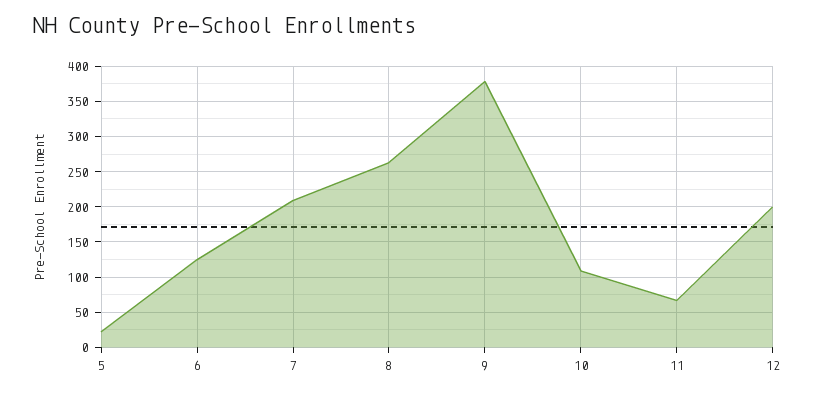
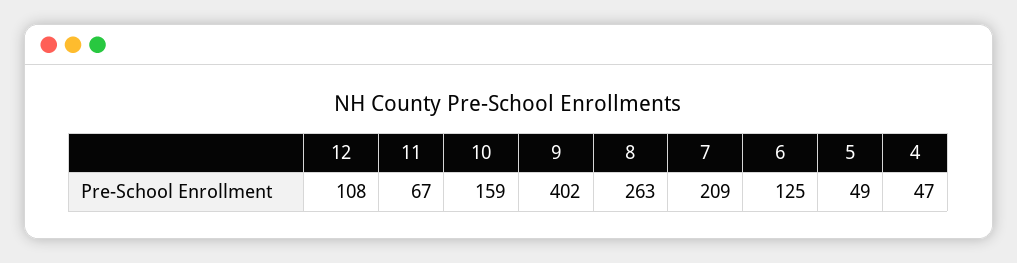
  {
-   "5": 20,
+   "5": 49,
    "6": 125,
    "7": 209,
    "8": 263,
-   "9": 380,
+   "9": 402,
-   "10": 110,
+   "10": 159,
    "11": 67,
-   "12": 200
+   "12": 108,
+   "4": 47
  }

